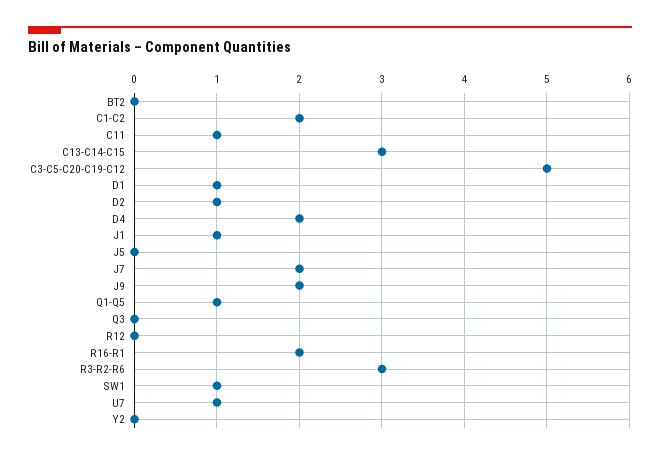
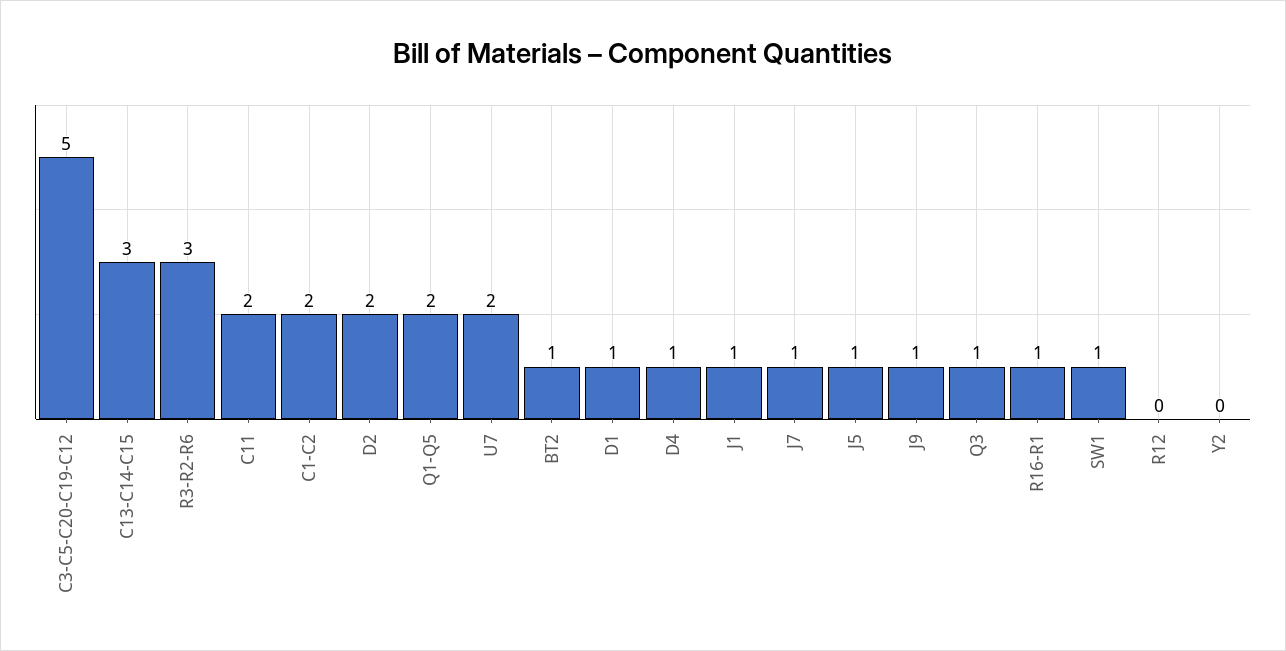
  {
-   "BT2": 0,
+   "BT2": 1,
    "C1-C2": 2,
-   "C11": 1,
+   "C11": 2,
    "C13-C14-C15": 3,
    "C3-C5-C20-C19-C12": 5,
    "D1": 1,
-   "D2": 1,
+   "D2": 2,
-   "D4": 2,
+   "D4": 1,
    "J1": 1,
-   "J5": 0,
+   "J5": 1,
-   "J7": 2,
+   "J7": 1,
-   "J9": 2,
+   "J9": 1,
-   "Q1-Q5": 1,
+   "Q1-Q5": 2,
-   "Q3": 0,
+   "Q3": 1,
    "R12": 0,
-   "R16-R1": 2,
+   "R16-R1": 1,
    "R3-R2-R6": 3,
    "SW1": 1,
-   "U7": 1,
+   "U7": 2,
    "Y2": 0
  }

